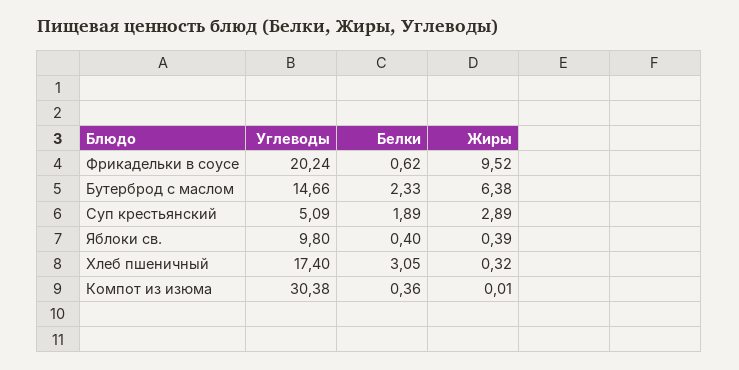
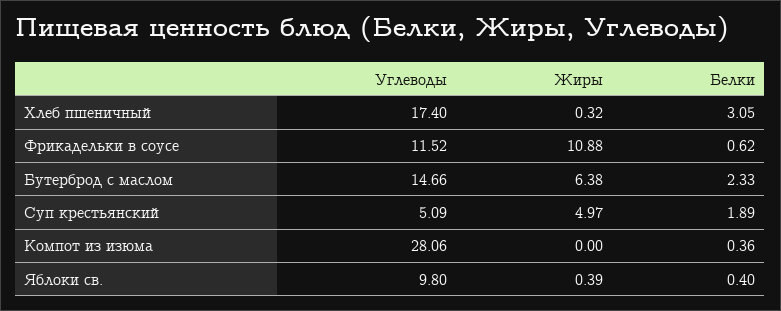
  {
    "Углеводы": {
-     "Фрикадельки в соусе": 20.24,
+     "Фрикадельки в соусе": 11.52,
      "Бутерброд с маслом": 14.66,
      "Суп крестьянский": 5.09,
      "Яблоки св.": 9.8,
      "Хлеб пшеничный": 17.4,
-     "Компот из изюма": 30.38
+     "Компот из изюма": 28.06
    },
    "Белки": {
      "Фрикадельки в соусе": 0.62,
      "Бутерброд с маслом": 2.33,
      "Суп крестьянский": 1.89,
      "Яблоки св.": 0.4,
      "Хлеб пшеничный": 3.05,
      "Компот из изюма": 0.36
    },
    "Жиры": {
-     "Фрикадельки в соусе": 9.52,
+     "Фрикадельки в соусе": 10.88,
      "Бутерброд с маслом": 6.38,
-     "Суп крестьянский": 2.89,
+     "Суп крестьянский": 4.97,
      "Яблоки св.": 0.39,
      "Хлеб пшеничный": 0.32,
-     "Компот из изюма": 0.01
+     "Компот из изюма": 0
    }
  }

